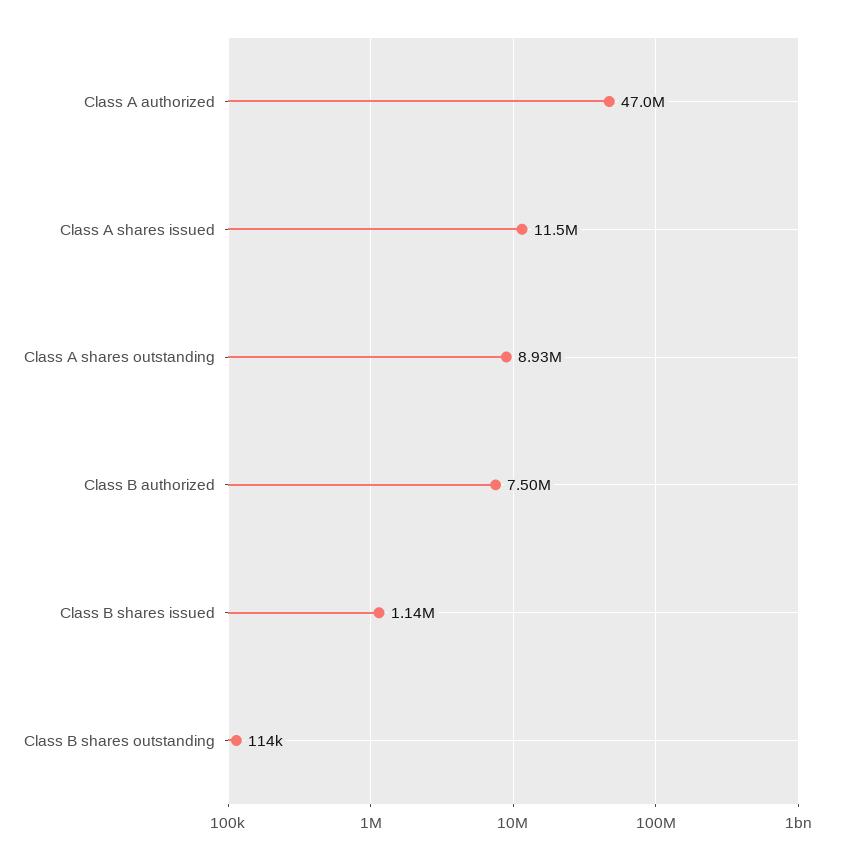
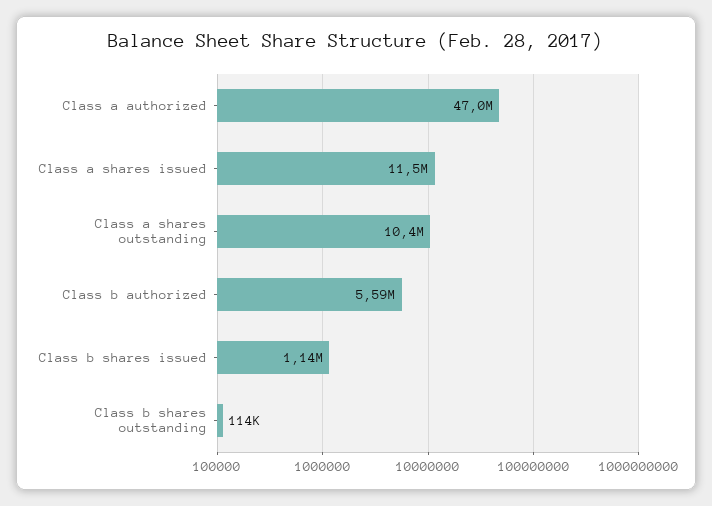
  {
    "Class A authorized": 47000000,
    "Class A shares issued": 11500000,
-   "Class A shares outstanding": 8930000,
+   "Class A shares outstanding": 10400000,
-   "Class B authorized": 7500000,
+   "Class B authorized": 5590000,
    "Class B shares issued": 1140000,
    "Class B shares outstanding": 114000
  }

